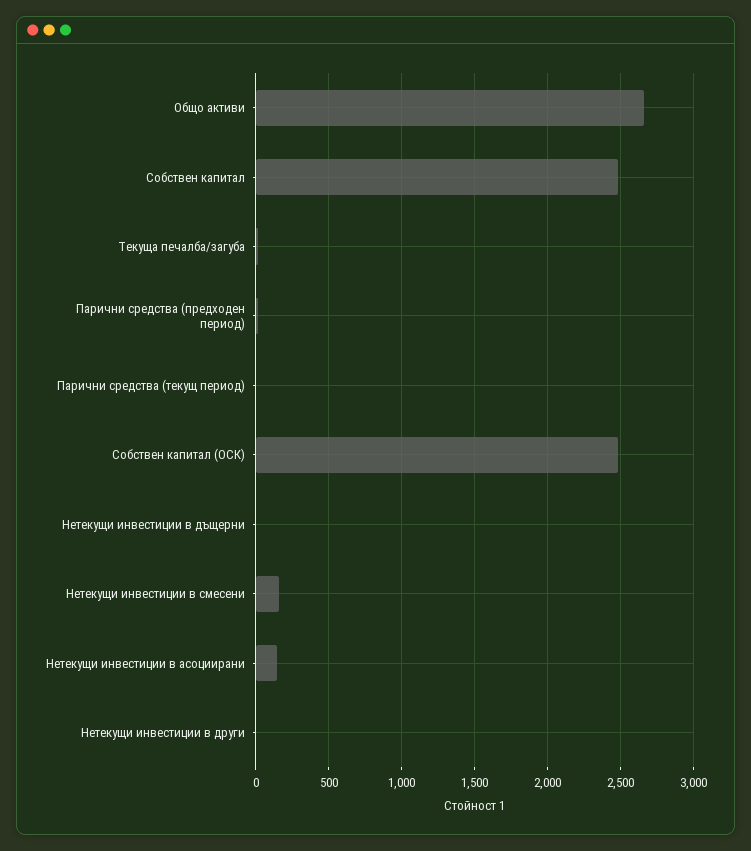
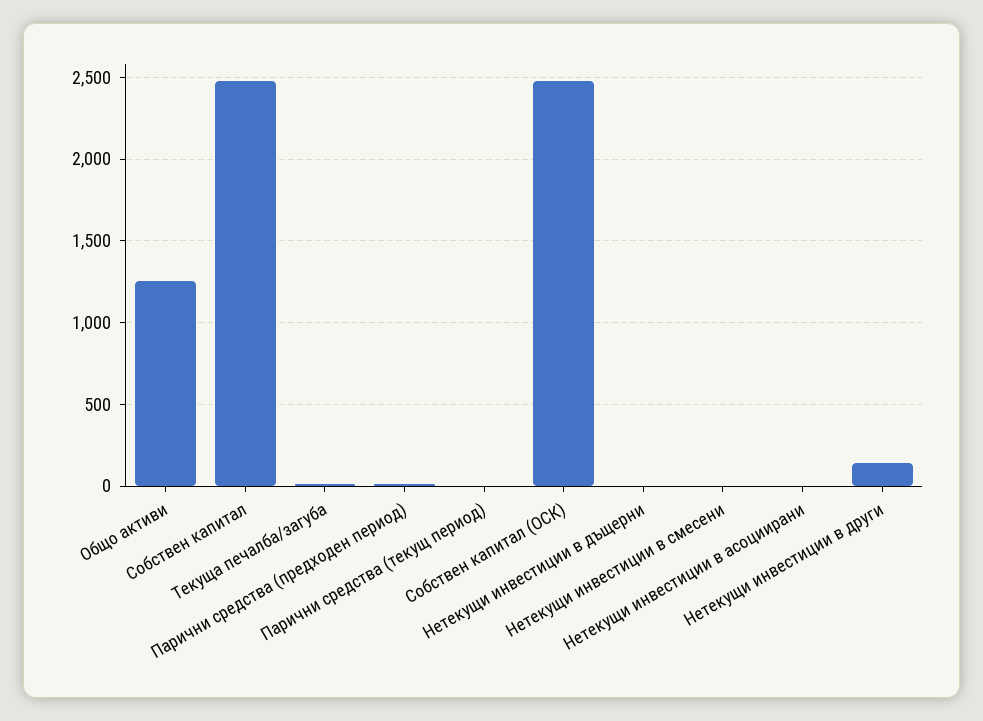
  {
-   "Общо активи": 2650,
+   "Общо активи": 1250,
    "Собствен капитал": 2500,
    "Текуща печалба/загуба": 0,
    "Парични средства (предходен период)": 0,
    "Парични средства (текущ период)": 0,
    "Собствен капитал (ОСК)": 2500,
    "Нетекущи инвестиции в дъщерни": 0,
-   "Нетекущи инвестиции в смесени": 150,
+   "Нетекущи инвестиции в смесени": 0,
-   "Нетекущи инвестиции в асоциирани": 150,
+   "Нетекущи инвестиции в асоциирани": 0,
-   "Нетекущи инвестиции в други": 0
+   "Нетекущи инвестиции в други": 150
  }

